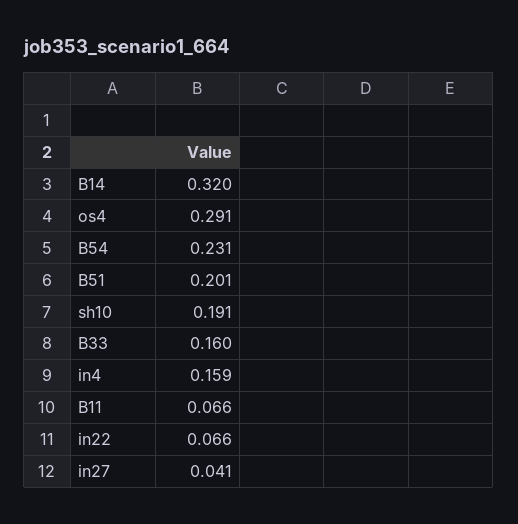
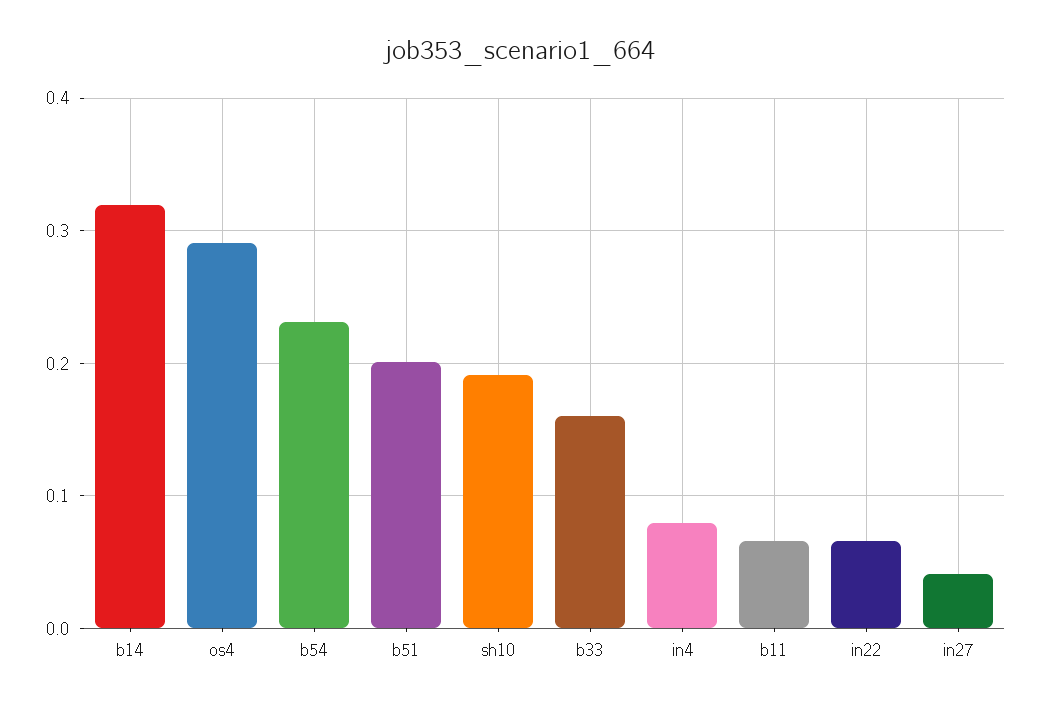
  {
    "B14": 0.32,
    "os4": 0.291,
    "B54": 0.231,
    "B51": 0.201,
    "sh10": 0.191,
    "B33": 0.16,
-   "in4": 0.159,
+   "in4": 0.08,
    "B11": 0.066,
    "in22": 0.066,
    "in27": 0.041
  }

